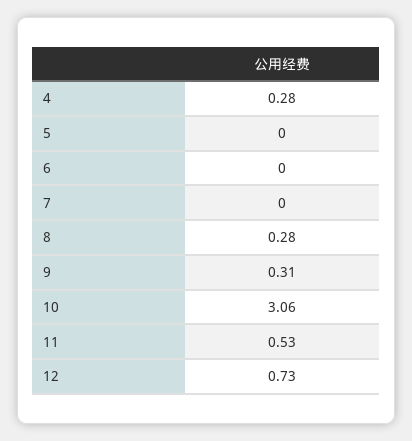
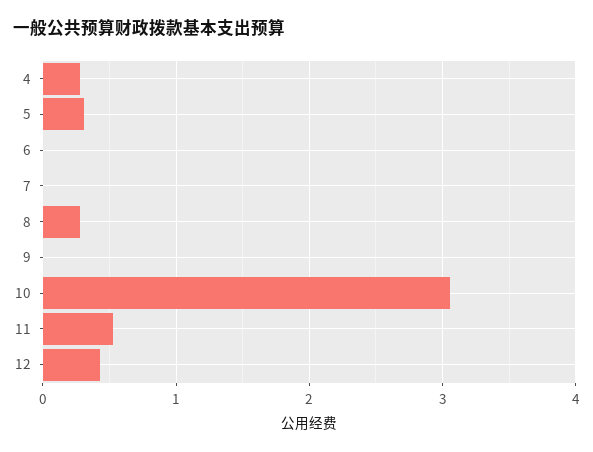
  {
    "4": 0.28,
-   "5": 0,
+   "5": 0.3,
    "6": 0,
    "7": 0,
    "8": 0.28,
-   "9": 0.31,
+   "9": 0,
    "10": 3.06,
    "11": 0.53,
-   "12": 0.73
+   "12": 0.4
  }

